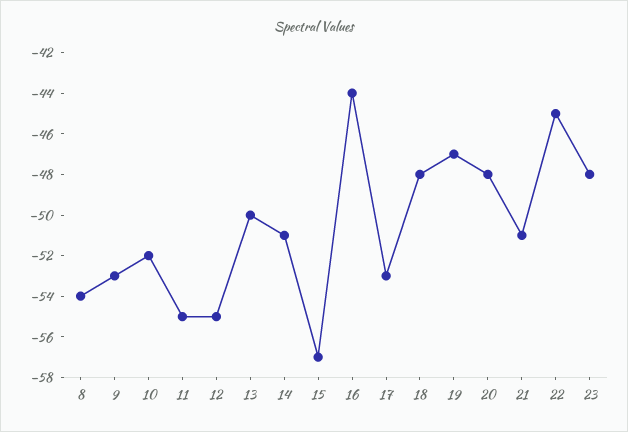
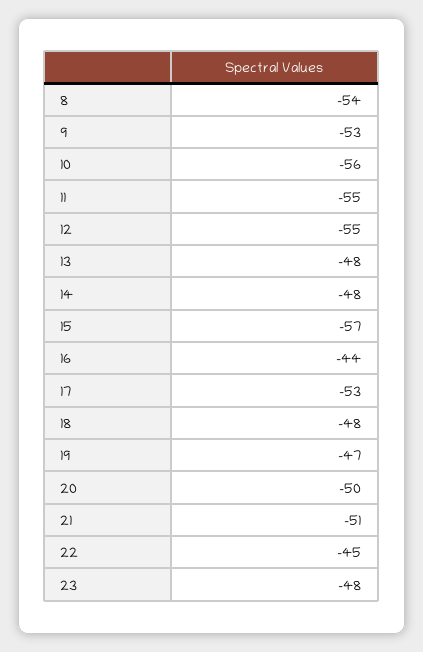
  {
    "8": -54,
    "9": -53,
-   "10": -52,
+   "10": -56,
    "11": -55,
    "12": -55,
-   "13": -50,
+   "13": -48,
-   "14": -51,
+   "14": -48,
    "15": -57,
    "16": -44,
    "17": -53,
    "18": -48,
    "19": -47,
-   "20": -48,
+   "20": -50,
    "21": -51,
    "22": -45,
    "23": -48
  }

